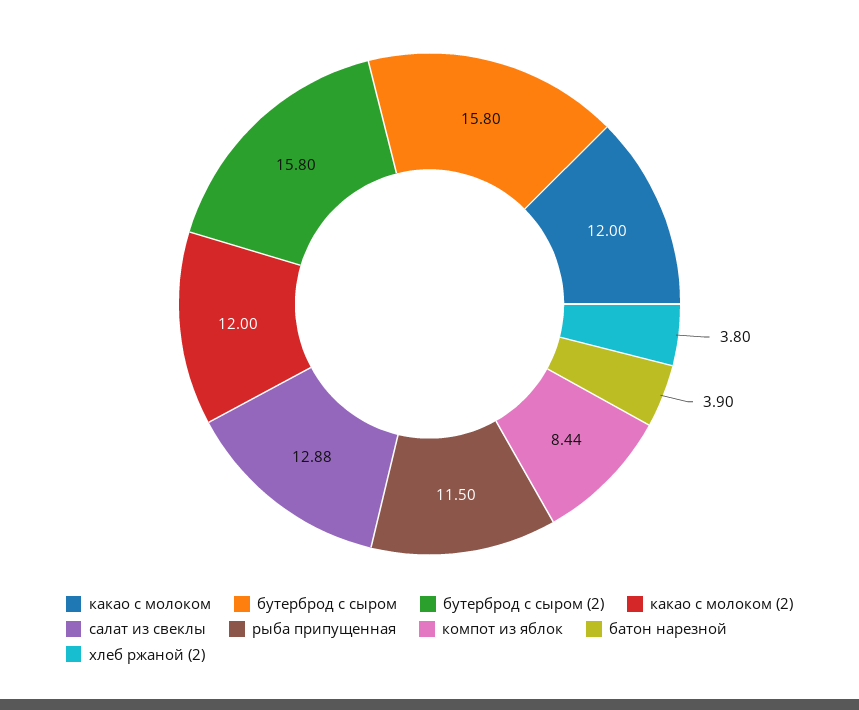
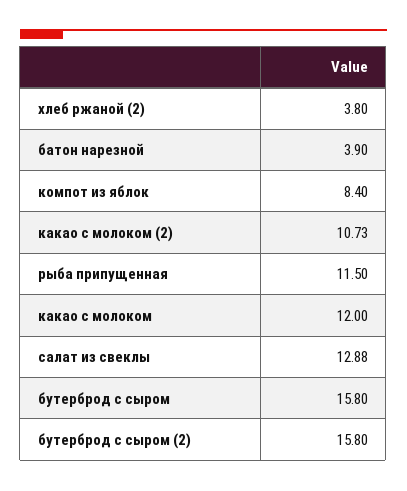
  {
    "какао с молоком": 12,
    "бутерброд с сыром": 15.8,
    "бутерброд с сыром (2)": 15.8,
-   "какао с молоком (2)": 12,
+   "какао с молоком (2)": 10.73,
    "салат из свеклы": 12.88,
    "рыба припущенная": 11.5,
-   "компот из яблок": 8.44,
+   "компот из яблок": 8.4,
    "батон нарезной": 3.9,
    "хлеб ржаной (2)": 3.8
  }

